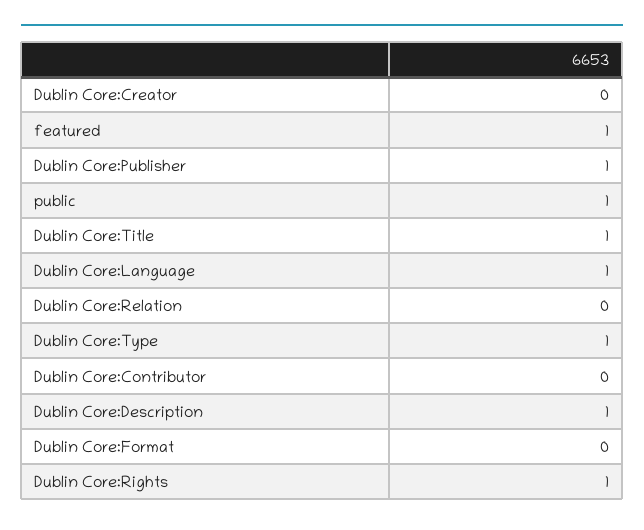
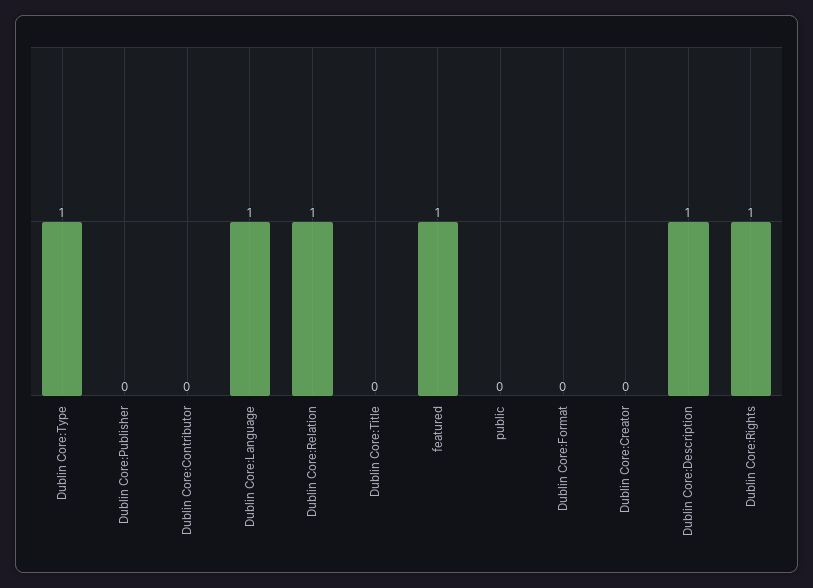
  {
    "Dublin Core:Creator": 0,
    "featured": 1,
-   "Dublin Core:Publisher": 1,
+   "Dublin Core:Publisher": 0,
-   "public": 1,
+   "public": 0,
-   "Dublin Core:Title": 1,
+   "Dublin Core:Title": 0,
    "Dublin Core:Language": 1,
-   "Dublin Core:Relation": 0,
+   "Dublin Core:Relation": 1,
    "Dublin Core:Type": 1,
    "Dublin Core:Contributor": 0,
    "Dublin Core:Description": 1,
    "Dublin Core:Format": 0,
    "Dublin Core:Rights": 1
  }

